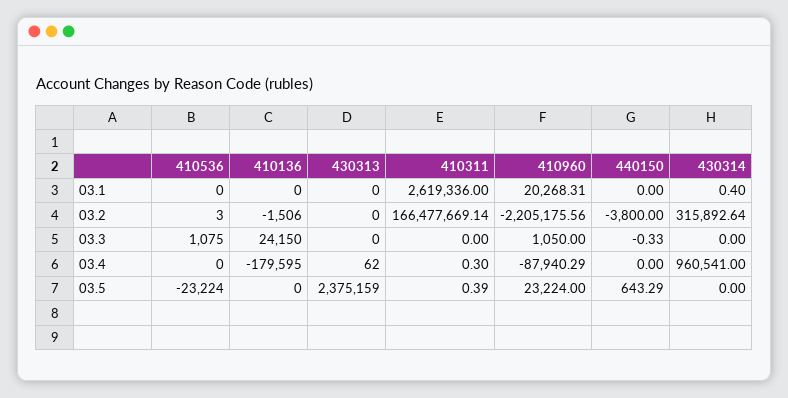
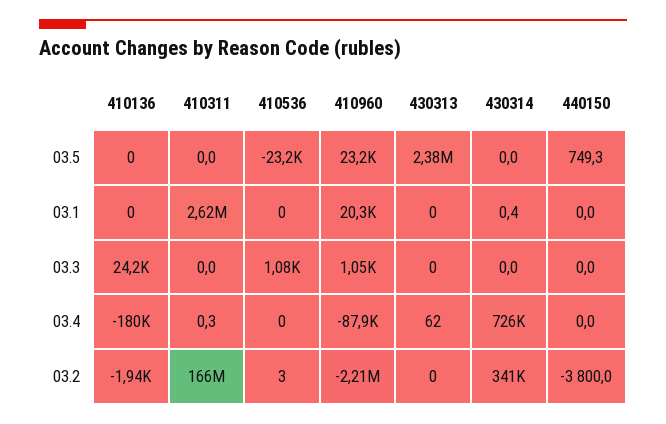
  {
    "410536": {
      "03.1": 0,
      "03.2": 3,
      "03.3": 1075,
      "03.4": 0,
      "03.5": -23224
    },
    "410136": {
      "03.1": 0,
-     "03.2": -1506,
+     "03.2": -1940,
      "03.3": 24150,
      "03.4": -179595,
      "03.5": 0
    },
    "430313": {
      "03.1": 0,
      "03.2": 0,
      "03.3": 0,
      "03.4": 62,
      "03.5": 2375159
    },
    "410311": {
      "03.1": 2619336,
      "03.2": 166477669.14,
      "03.3": 0,
      "03.4": 0.3,
-     "03.5": 0.39
+     "03.5": 0
    },
    "410960": {
      "03.1": 20268.31,
      "03.2": -2205175.56,
      "03.3": 1050,
      "03.4": -87940.29,
      "03.5": 23224
    },
    "440150": {
      "03.1": 0,
      "03.2": -3800,
-     "03.3": -0.33,
+     "03.3": 0,
      "03.4": 0,
-     "03.5": 643.29
+     "03.5": 749.3
    },
    "430314": {
      "03.1": 0.4,
-     "03.2": 315892.64,
+     "03.2": 341000,
      "03.3": 0,
-     "03.4": 960541,
+     "03.4": 726000,
      "03.5": 0
    }
  }

